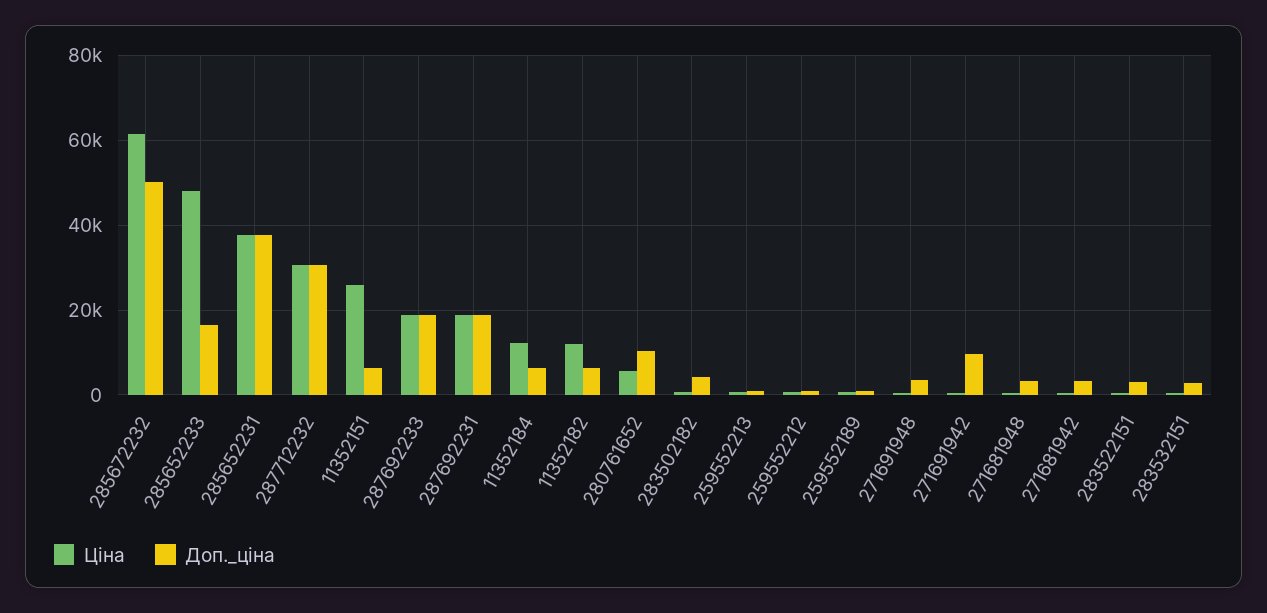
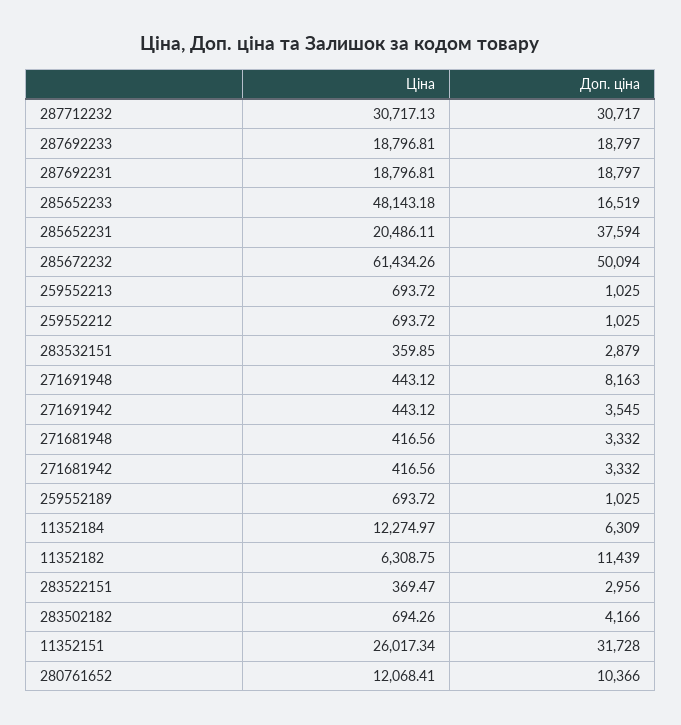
  {
    "Ціна": {
      "285672232": 61434.26,
      "285652233": 48143.18,
-     "285652231": 38000,
+     "285652231": 20486.11,
      "287712232": 30717.13,
      "11352151": 26017.34,
      "287692233": 18796.81,
      "287692231": 18796.81,
      "11352184": 12274.97,
-     "11352182": 12000,
+     "11352182": 6308.75,
-     "280761652": 6000,
+     "280761652": 12068.41,
      "283502182": 694.26,
      "259552213": 693.72,
      "259552212": 693.72,
      "259552189": 693.72,
      "271691948": 443.12,
      "271691942": 443.12,
      "271681948": 416.56,
      "271681942": 416.56,
      "283522151": 369.47,
      "283532151": 359.85
    },
    "Доп._ціна": {
      "285672232": 50094,
      "285652233": 16519,
      "285652231": 37594,
      "287712232": 30717,
-     "11352151": 6000,
+     "11352151": 31728,
      "287692233": 18797,
      "287692231": 18797,
      "11352184": 6309,
-     "11352182": 6000,
+     "11352182": 11439,
      "280761652": 10366,
      "283502182": 4166,
      "259552213": 1025,
      "259552212": 1025,
      "259552189": 1025,
-     "271691948": 4000,
+     "271691948": 8163,
-     "271691942": 10000,
+     "271691942": 3545,
      "271681948": 3332,
      "271681942": 3332,
      "283522151": 2956,
      "283532151": 2879
    }
  }

